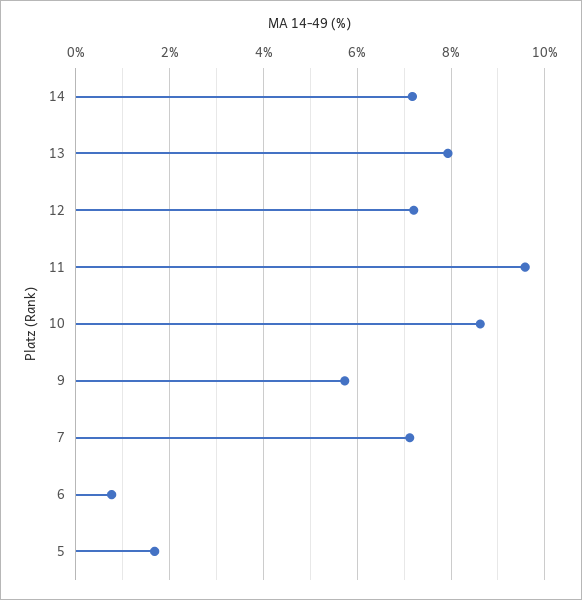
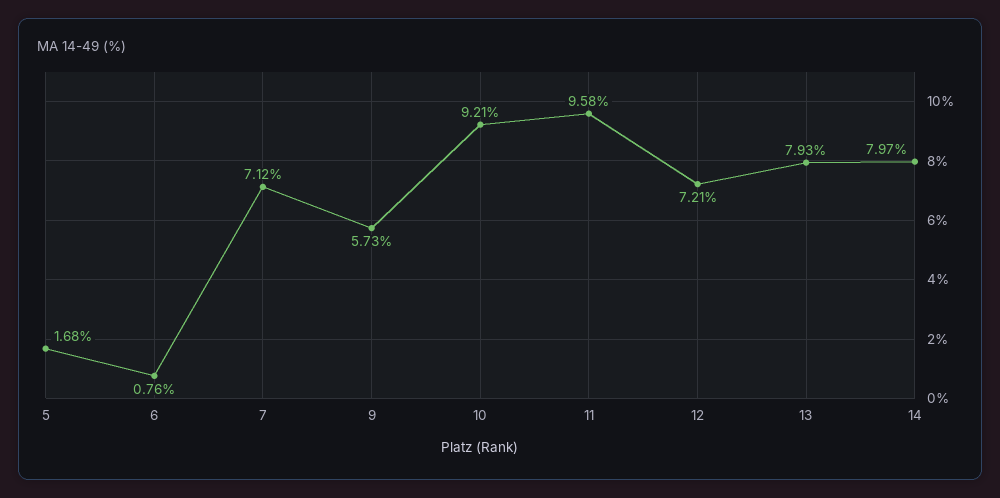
  {
-   "14": 7.2,
+   "14": 7.97,
    "13": 7.93,
    "12": 7.21,
    "11": 9.58,
-   "10": 8.6,
+   "10": 9.21,
    "9": 5.73,
    "7": 7.12,
    "6": 0.76,
    "5": 1.68
  }

